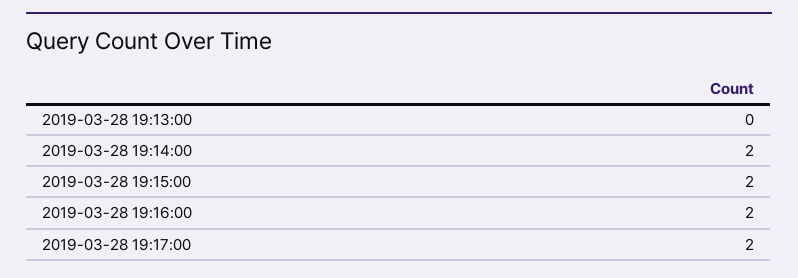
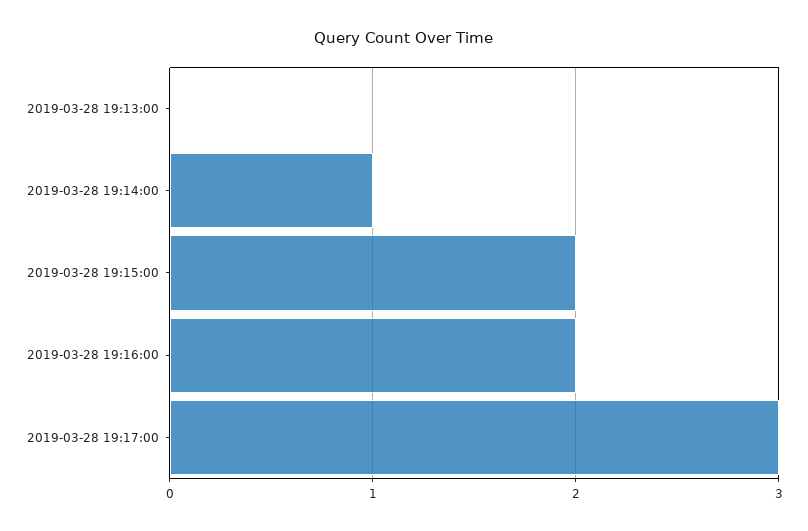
  {
    "2019-03-28 19:13:00": 0,
-   "2019-03-28 19:14:00": 2,
+   "2019-03-28 19:14:00": 1,
    "2019-03-28 19:15:00": 2,
    "2019-03-28 19:16:00": 2,
-   "2019-03-28 19:17:00": 2
+   "2019-03-28 19:17:00": 3
  }

